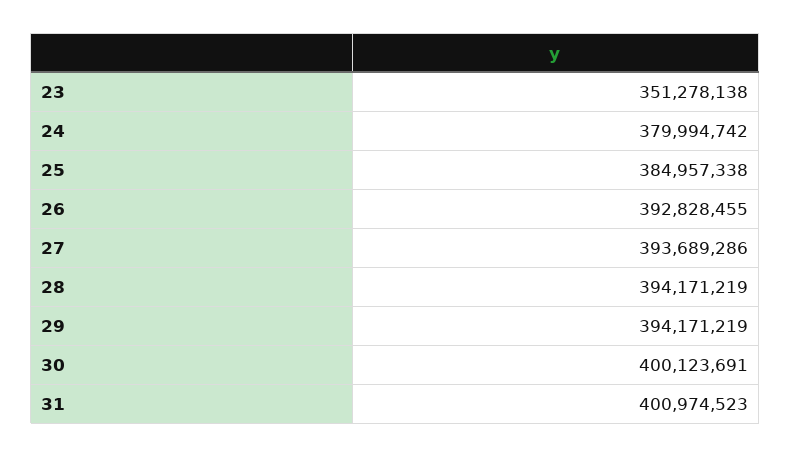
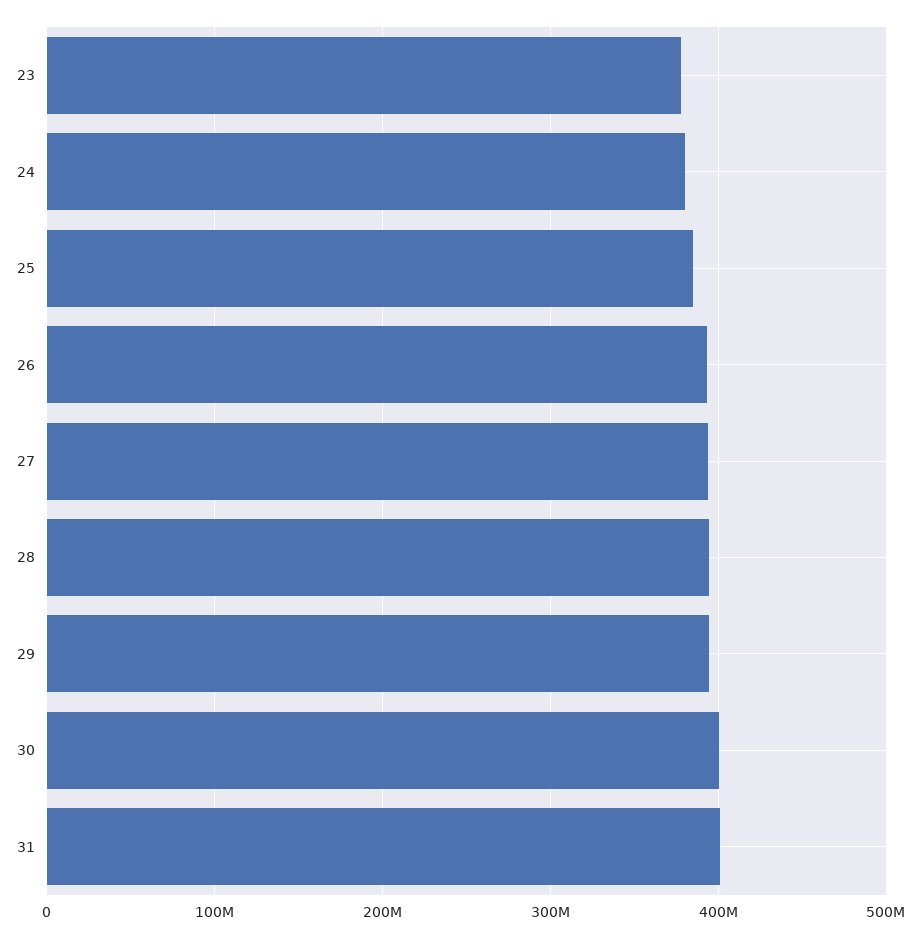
  {
-   "23": 351278138,
+   "23": 380000000,
    "24": 379994742,
    "25": 384957338,
    "26": 392828455,
    "27": 393689286,
    "28": 394171219,
    "29": 394171219,
    "30": 400123691,
    "31": 400974523
  }

